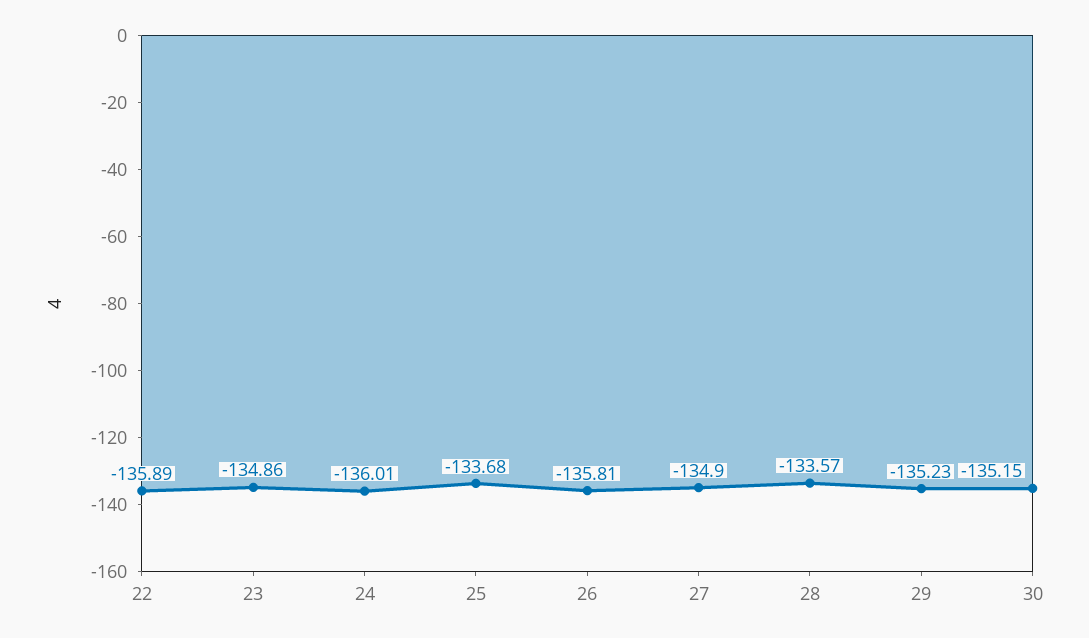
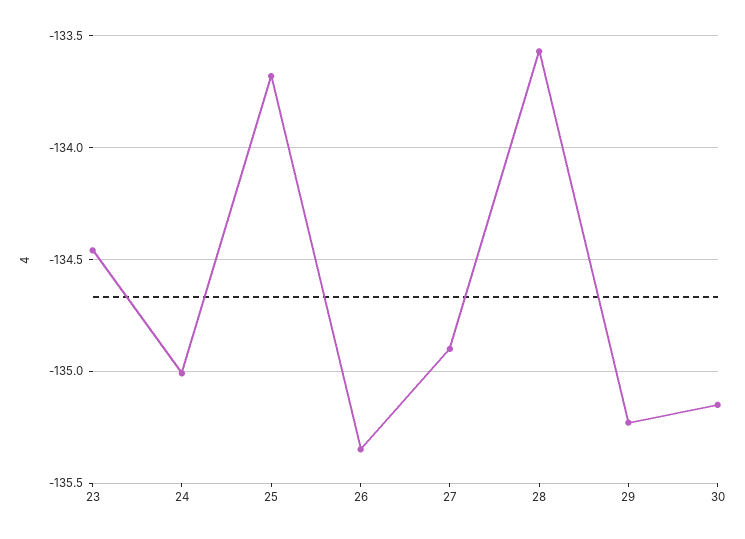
  {
-   "22": -135.89,
-   "23": -134.86,
+   "23": -134.45,
-   "24": -136.01,
+   "24": -135,
    "25": -133.68,
-   "26": -135.81,
+   "26": -135.35,
    "27": -134.9,
    "28": -133.57,
    "29": -135.23,
    "30": -135.15
  }

